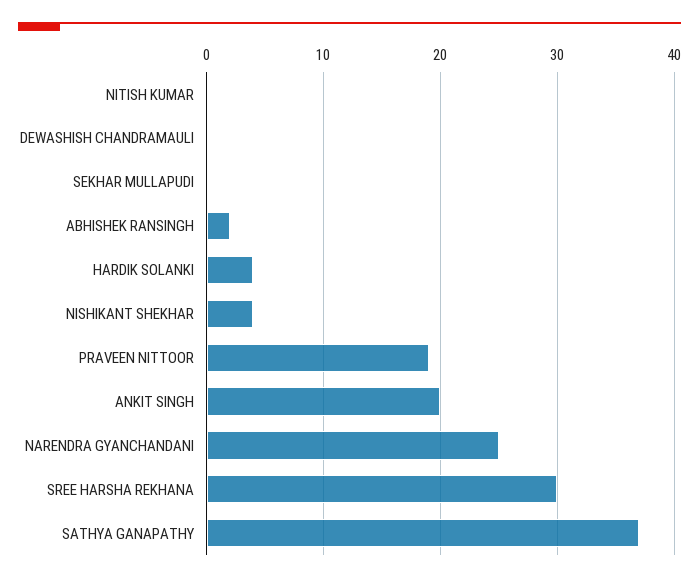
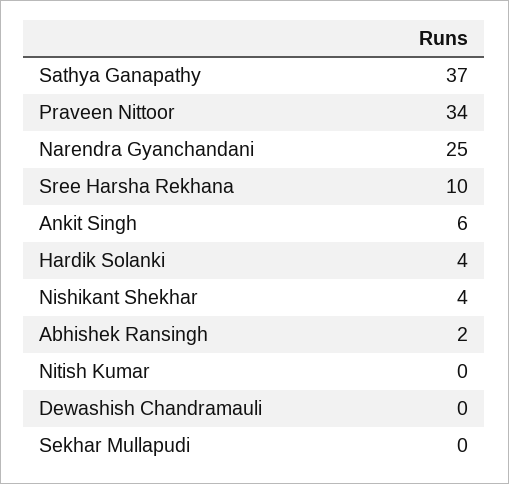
  {
    "NITISH KUMAR": 0,
    "DEWASHISH CHANDRAMAULI": 0,
    "SEKHAR MULLAPUDI": 0,
    "ABHISHEK RANSINGH": 2,
    "HARDIK SOLANKI": 4,
    "NISHIKANT SHEKHAR": 4,
-   "PRAVEEN NITTOOR": 19,
+   "PRAVEEN NITTOOR": 34,
-   "ANKIT SINGH": 20,
+   "ANKIT SINGH": 6,
    "NARENDRA GYANCHANDANI": 25,
-   "SREE HARSHA REKHANA": 30,
+   "SREE HARSHA REKHANA": 10,
    "SATHYA GANAPATHY": 37
  }

